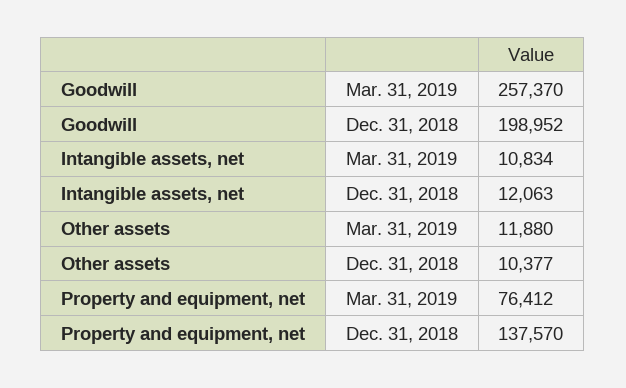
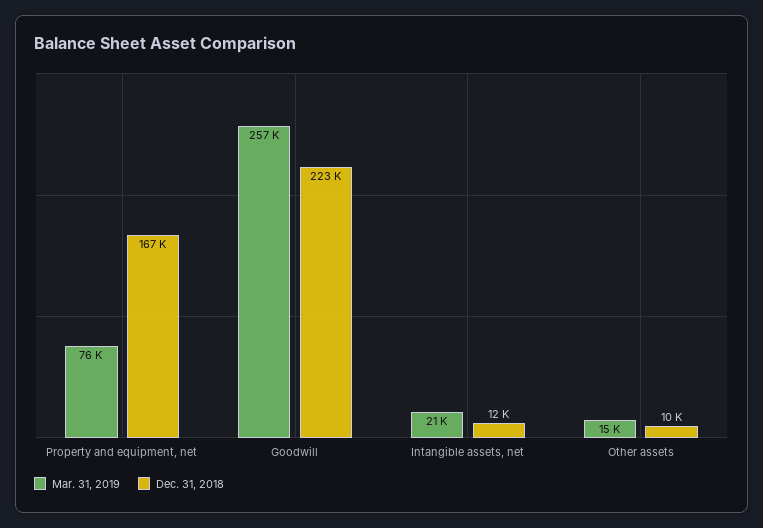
  {
    "Mar. 31, 2019": {
      "Goodwill": 257370,
-     "Intangible assets, net": 10834,
+     "Intangible assets, net": 21000,
-     "Other assets": 11880,
+     "Other assets": 15000,
      "Property and equipment, net": 76412
    },
    "Dec. 31, 2018": {
-     "Goodwill": 198952,
+     "Goodwill": 223000,
      "Intangible assets, net": 12063,
      "Other assets": 10377,
-     "Property and equipment, net": 137570
+     "Property and equipment, net": 167000
    }
  }

